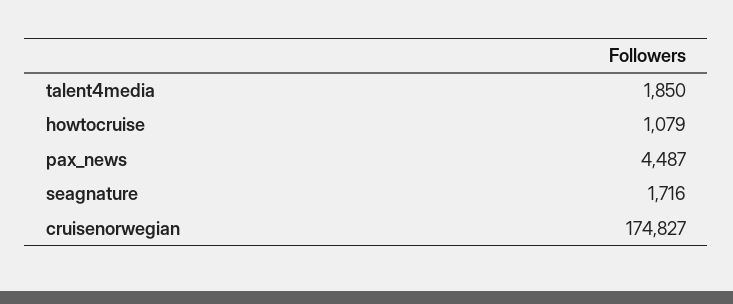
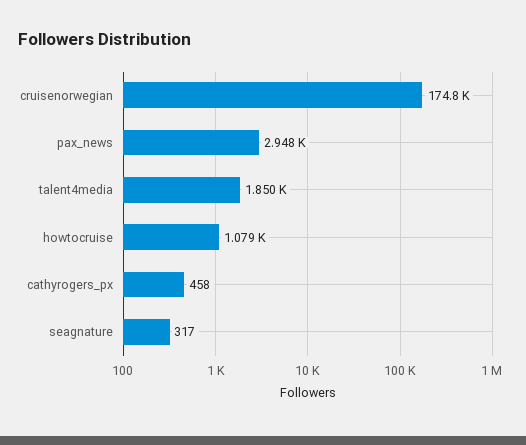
  {
    "talent4media": 1850,
    "howtocruise": 1079,
-   "pax_news": 4487,
+   "pax_news": 2948,
-   "seagnature": 1716,
+   "seagnature": 317,
-   "cruisenorwegian": 174827
+   "cruisenorwegian": 174827,
+   "cathyrogers_px": 458
  }

